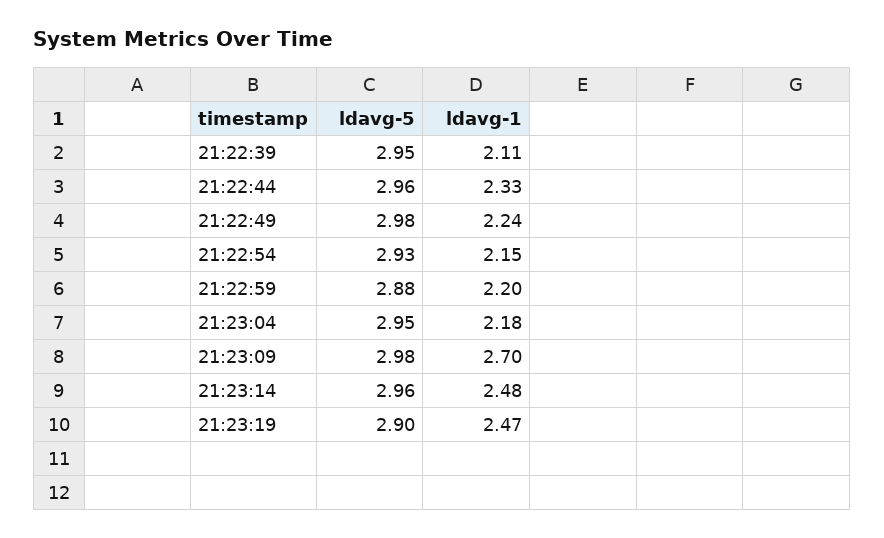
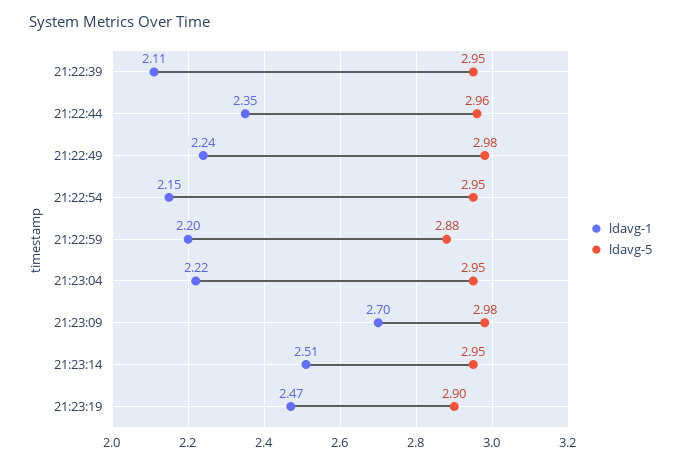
  {
    "ldavg-5": {
      "21:22:39": 2.95,
      "21:22:44": 2.96,
      "21:22:49": 2.98,
-     "21:22:54": 2.93,
+     "21:22:54": 2.95,
      "21:22:59": 2.88,
      "21:23:04": 2.95,
      "21:23:09": 2.98,
-     "21:23:14": 2.96,
+     "21:23:14": 2.95,
      "21:23:19": 2.9
    },
    "ldavg-1": {
      "21:22:39": 2.11,
-     "21:22:44": 2.33,
+     "21:22:44": 2.35,
      "21:22:49": 2.24,
      "21:22:54": 2.15,
      "21:22:59": 2.2,
-     "21:23:04": 2.18,
+     "21:23:04": 2.22,
      "21:23:09": 2.7,
-     "21:23:14": 2.48,
+     "21:23:14": 2.51,
      "21:23:19": 2.47
    }
  }

